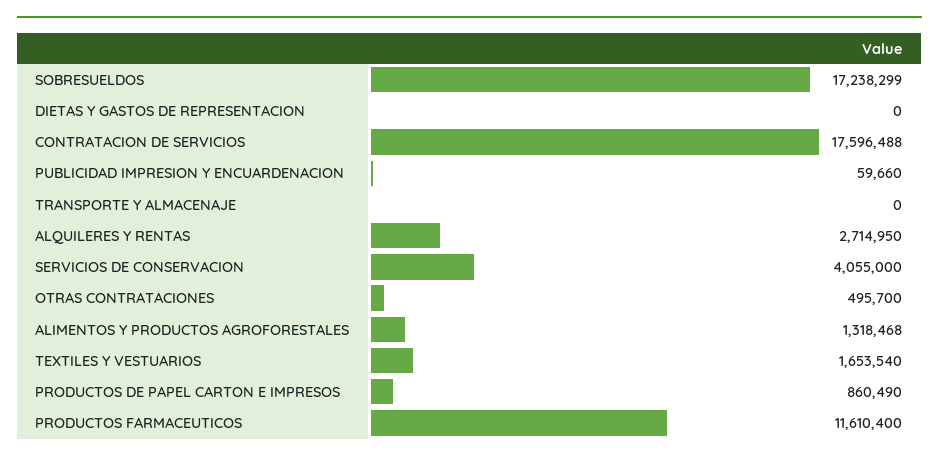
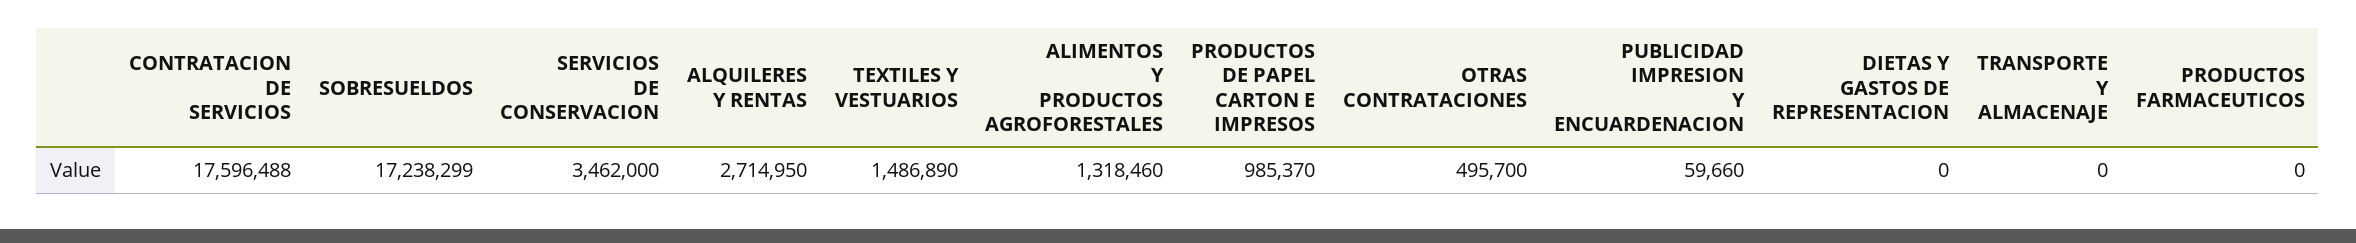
  {
    "SOBRESUELDOS": 17238299,
    "DIETAS Y GASTOS DE REPRESENTACION": 0,
    "CONTRATACION DE SERVICIOS": 17596488,
    "PUBLICIDAD IMPRESION Y ENCUARDENACION": 59660,
    "TRANSPORTE Y ALMACENAJE": 0,
    "ALQUILERES Y RENTAS": 2714950,
-   "SERVICIOS DE CONSERVACION": 4055000,
+   "SERVICIOS DE CONSERVACION": 3462000,
    "OTRAS CONTRATACIONES": 495700,
-   "ALIMENTOS Y PRODUCTOS AGROFORESTALES": 1318468,
+   "ALIMENTOS Y PRODUCTOS AGROFORESTALES": 1318460,
-   "TEXTILES Y VESTUARIOS": 1653540,
+   "TEXTILES Y VESTUARIOS": 1486890,
-   "PRODUCTOS DE PAPEL CARTON E IMPRESOS": 860490,
+   "PRODUCTOS DE PAPEL CARTON E IMPRESOS": 985370,
-   "PRODUCTOS FARMACEUTICOS": 11610400
+   "PRODUCTOS FARMACEUTICOS": 0
  }

